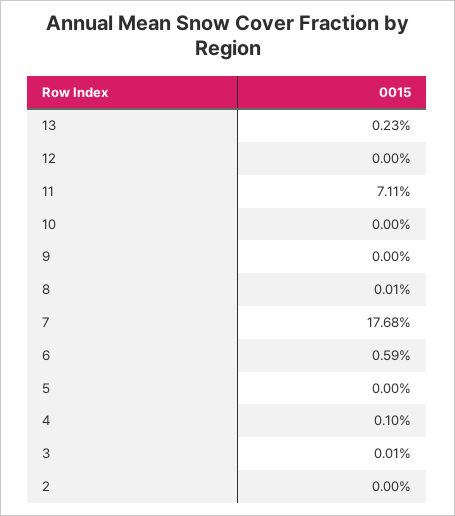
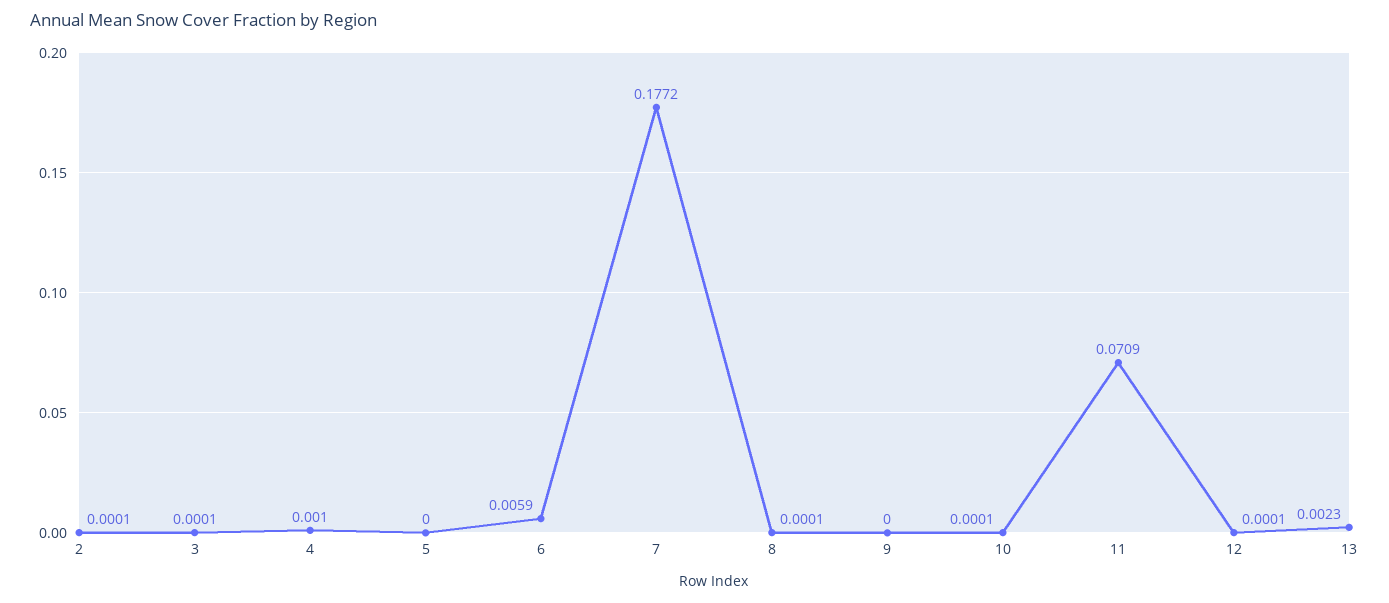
  {
    "13": 0.0023,
-   "12": 0,
+   "12": 0.0001,
-   "11": 0.0711,
+   "11": 0.0709,
-   "10": 0,
+   "10": 0.0001,
    "9": 0,
    "8": 0.0001,
-   "7": 0.1768,
+   "7": 0.1772,
    "6": 0.0059,
    "5": 0,
    "4": 0.001,
    "3": 0.0001,
-   "2": 0
+   "2": 0.0001
  }

